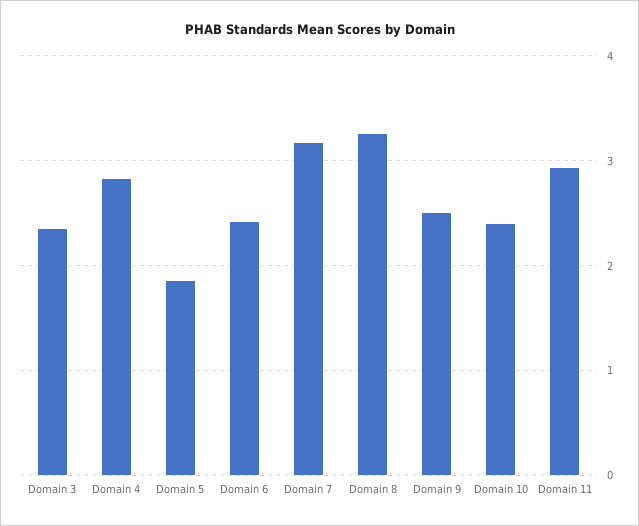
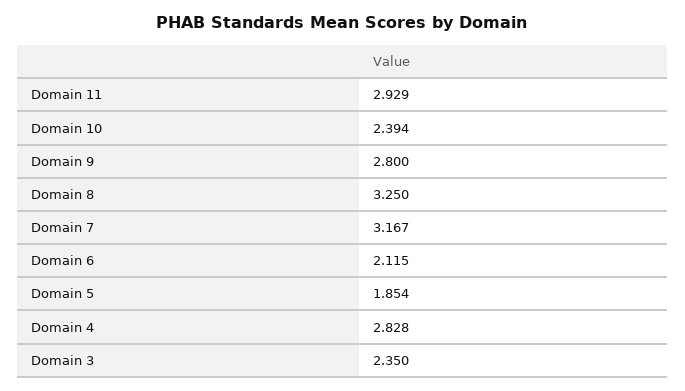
  {
    "Domain 3": 2.35,
    "Domain 4": 2.828,
    "Domain 5": 1.854,
-   "Domain 6": 2.4,
+   "Domain 6": 2.115,
    "Domain 7": 3.167,
    "Domain 8": 3.25,
-   "Domain 9": 2.5,
+   "Domain 9": 2.8,
    "Domain 10": 2.394,
    "Domain 11": 2.929
  }

